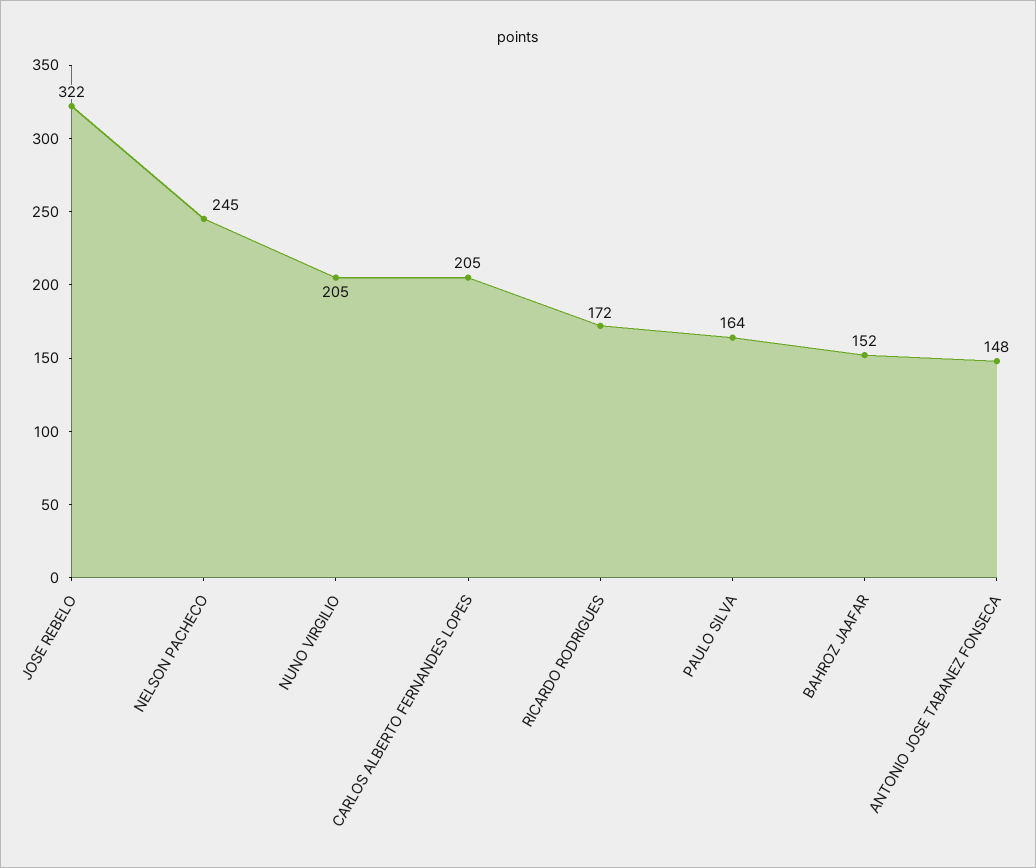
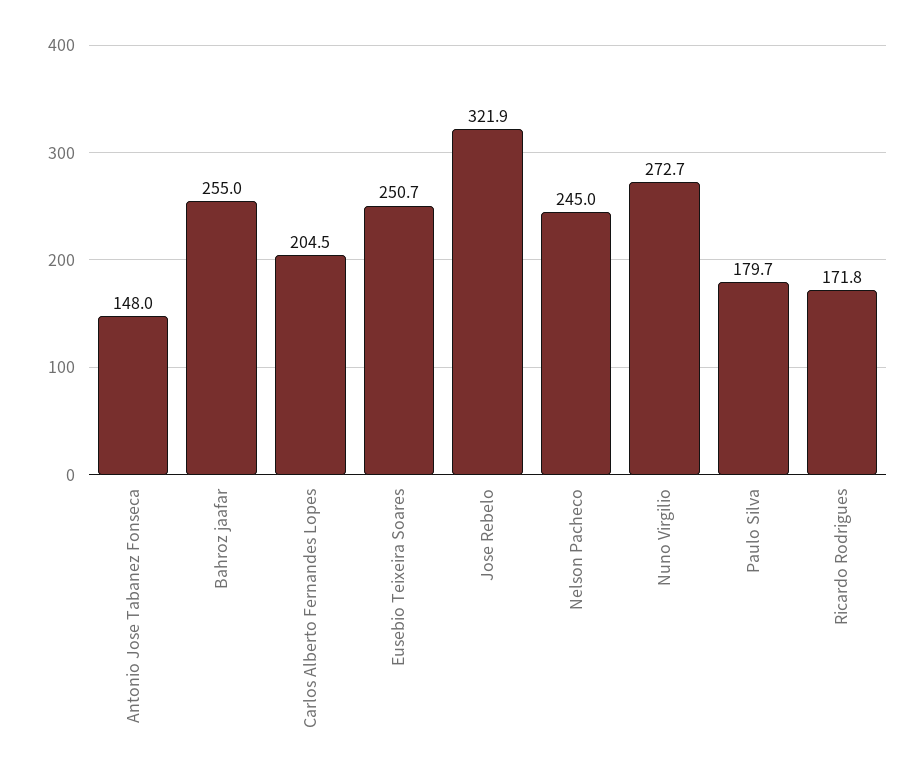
  {
    "JOSE REBELO": 321.9,
    "NELSON PACHECO": 245,
-   "NUNO VIRGILIO": 205,
+   "NUNO VIRGILIO": 272.7,
    "CARLOS ALBERTO FERNANDES LOPES": 204.5,
    "RICARDO RODRIGUES": 171.8,
-   "PAULO SILVA": 164,
+   "PAULO SILVA": 179.7,
-   "BAHROZ JAAFAR": 152,
+   "BAHROZ JAAFAR": 255,
-   "ANTONIO JOSE TABANEZ FONSECA": 148
+   "ANTONIO JOSE TABANEZ FONSECA": 148,
+   "Eusebio Teixeira Soares": 250.7
  }

